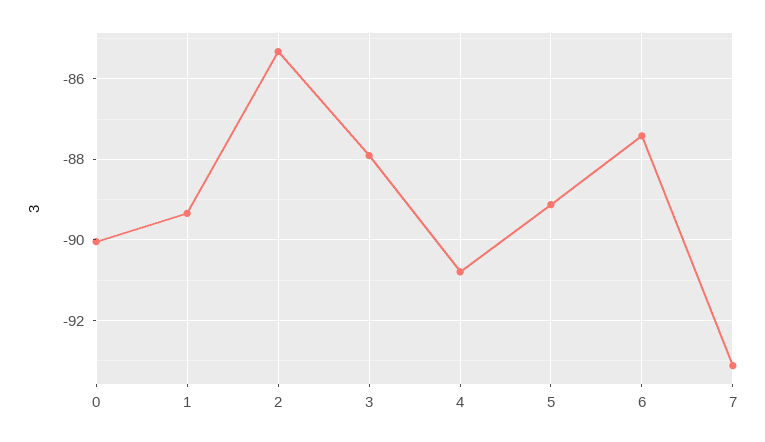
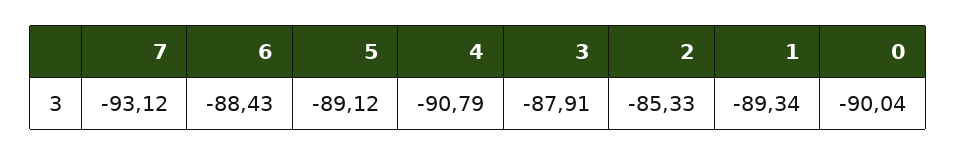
  {
    "0": -90.04,
    "1": -89.34,
    "2": -85.33,
    "3": -87.91,
    "4": -90.79,
    "5": -89.12,
-   "6": -87.4,
+   "6": -88.43,
    "7": -93.12
  }

